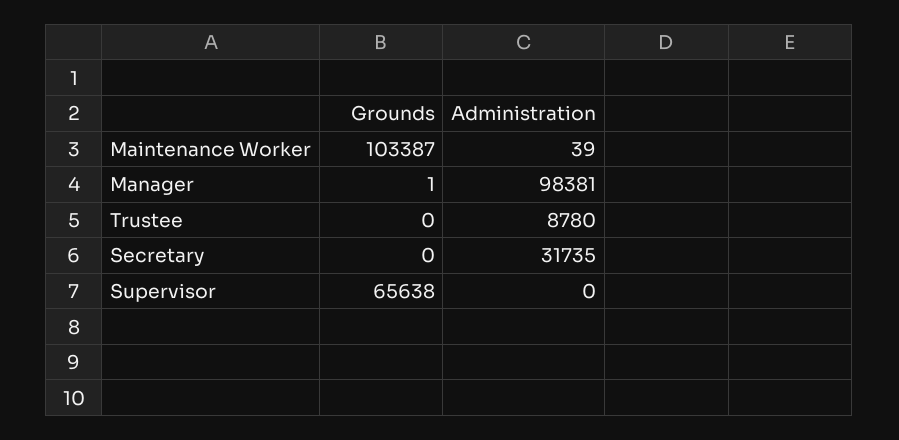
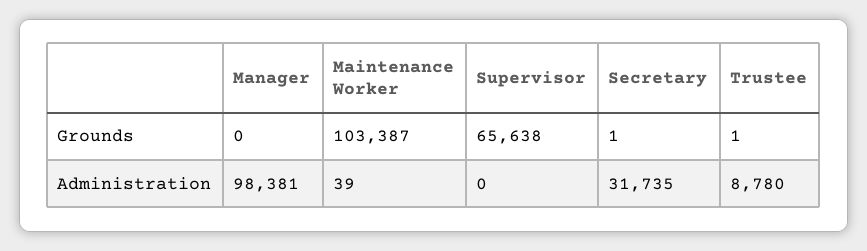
  {
    "Grounds": {
      "Maintenance Worker": 103387,
-     "Manager": 1,
+     "Manager": 0,
-     "Trustee": 0,
+     "Trustee": 1,
-     "Secretary": 0,
+     "Secretary": 1,
      "Supervisor": 65638
    },
    "Administration": {
      "Maintenance Worker": 39,
      "Manager": 98381,
      "Trustee": 8780,
      "Secretary": 31735,
      "Supervisor": 0
    }
  }

